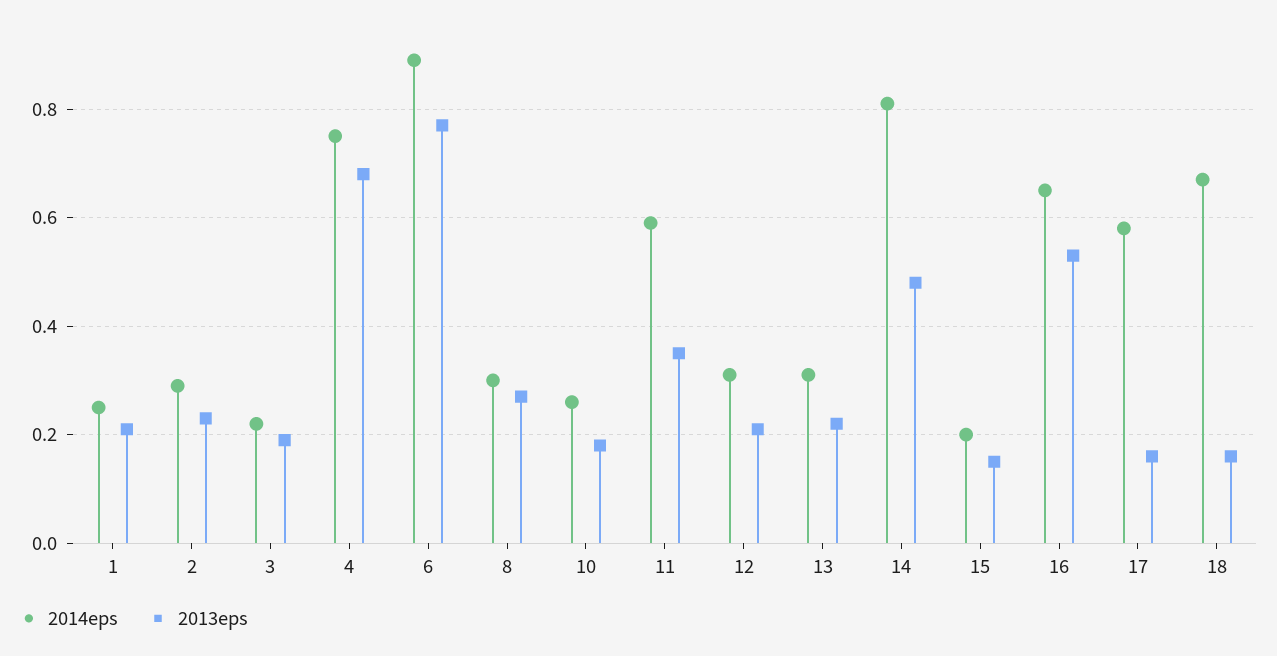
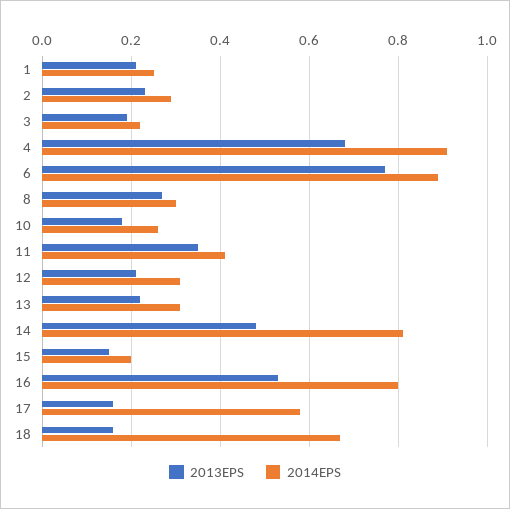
  {
    "2014eps": {
      "1": 0.25,
      "2": 0.3,
      "3": 0.2,
-     "4": 0.75,
+     "4": 0.9,
      "6": 0.9,
      "8": 0.3,
      "10": 0.25,
-     "11": 0.6,
+     "11": 0.4,
      "12": 0.3,
      "13": 0.3,
      "14": 0.8,
      "15": 0.2,
-     "16": 0.65,
+     "16": 0.8,
      "17": 0.6,
      "18": 0.65
    },
    "2013eps": {
      "1": 0.2,
      "2": 0.25,
      "3": 0.2,
      "4": 0.7,
      "6": 0.75,
      "8": 0.25,
      "10": 0.2,
      "11": 0.35,
      "12": 0.2,
      "13": 0.2,
      "14": 0.5,
      "15": 0.15,
      "16": 0.55,
      "17": 0.15,
      "18": 0.15
    }
  }

